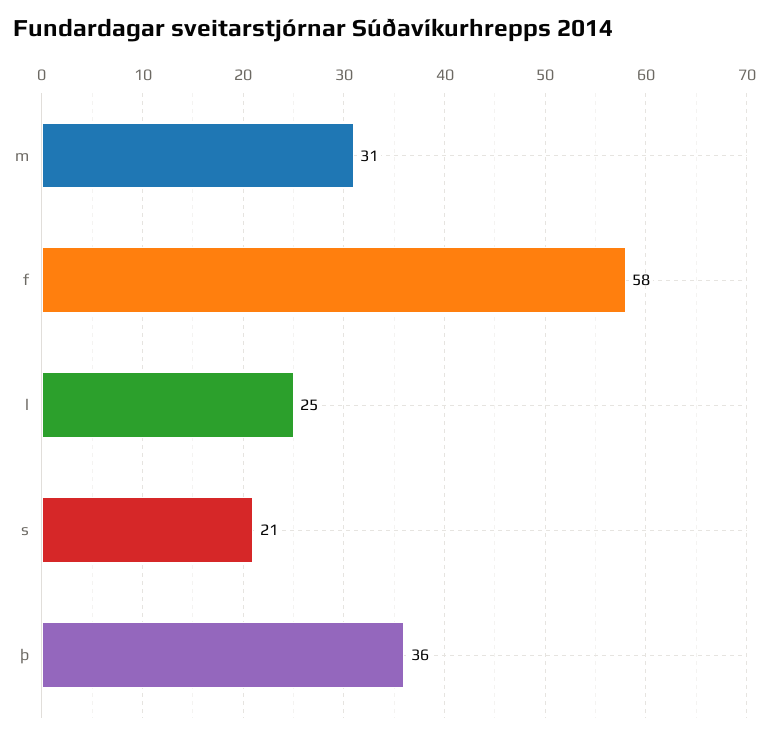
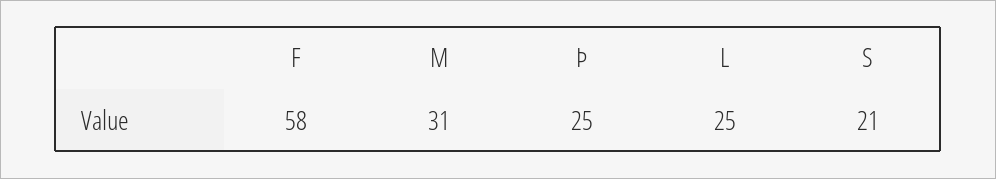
  {
    "m": 31,
    "f": 58,
    "l": 25,
    "s": 21,
-   "þ": 36
+   "þ": 25
  }

